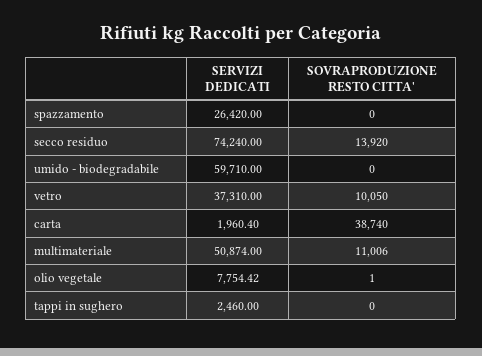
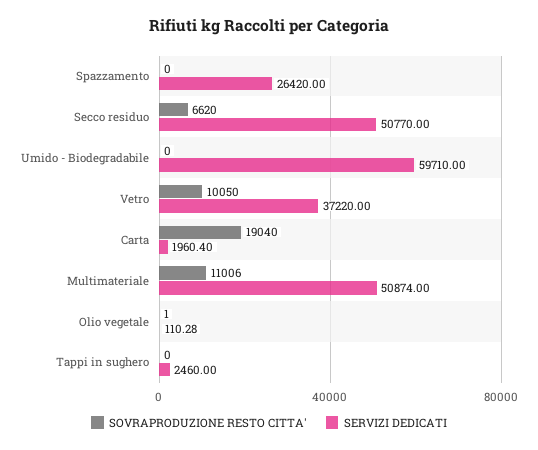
  {
    "SERVIZI DEDICATI": {
      "spazzamento": 26420,
-     "secco residuo": 74240,
+     "secco residuo": 50770,
      "umido - biodegradabile": 59710,
-     "vetro": 37310,
+     "vetro": 37220,
      "carta": 1960.4,
      "multimateriale": 50874,
-     "olio vegetale": 7754.42,
+     "olio vegetale": 110.28,
      "tappi in sughero": 2460
    },
    "SOVRAPRODUZIONE RESTO CITTA'": {
      "spazzamento": 0,
-     "secco residuo": 13920,
+     "secco residuo": 6620,
      "umido - biodegradabile": 0,
      "vetro": 10050,
-     "carta": 38740,
+     "carta": 19040,
      "multimateriale": 11006,
      "olio vegetale": 1,
      "tappi in sughero": 0
    }
  }

